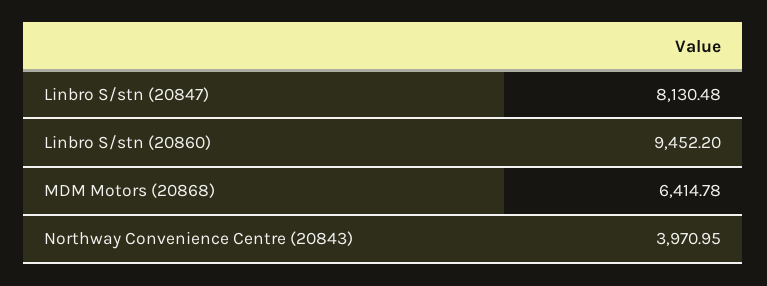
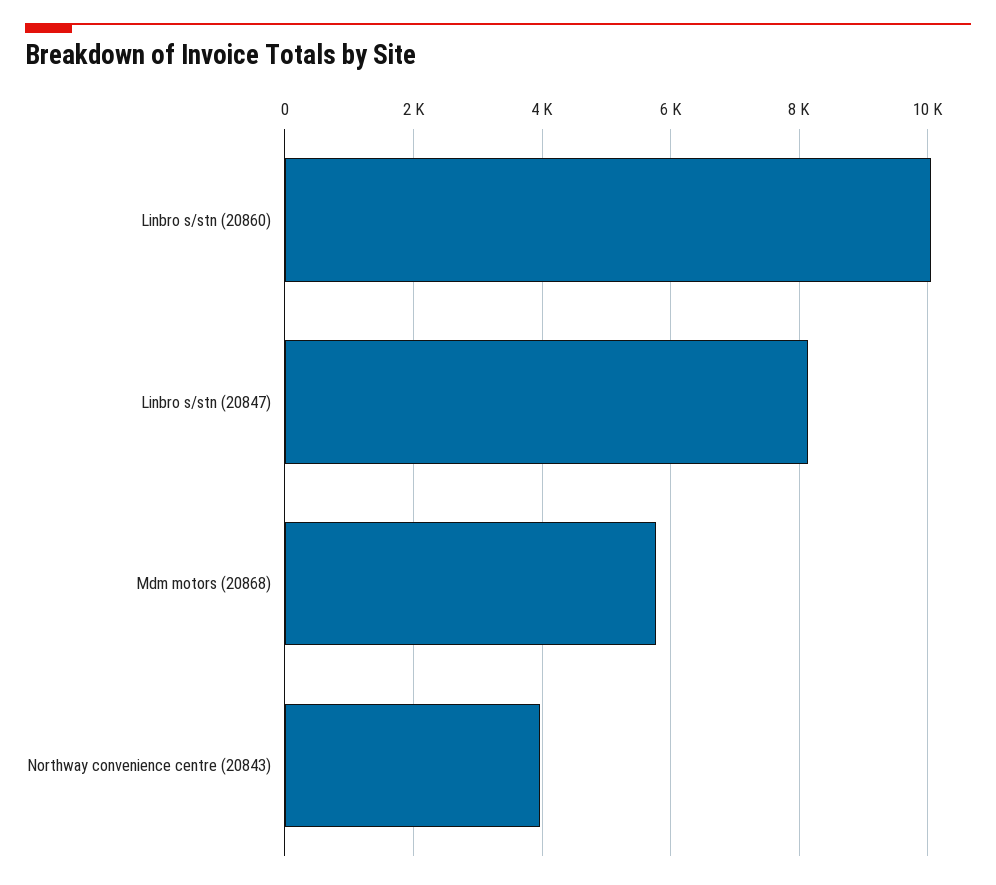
  {
    "Linbro S/stn (20847)": 8130.48,
-   "Linbro S/stn (20860)": 9452.2,
+   "Linbro S/stn (20860)": 10000,
-   "MDM Motors (20868)": 6414.78,
+   "MDM Motors (20868)": 5800,
    "Northway Convenience Centre (20843)": 3970.95
  }

